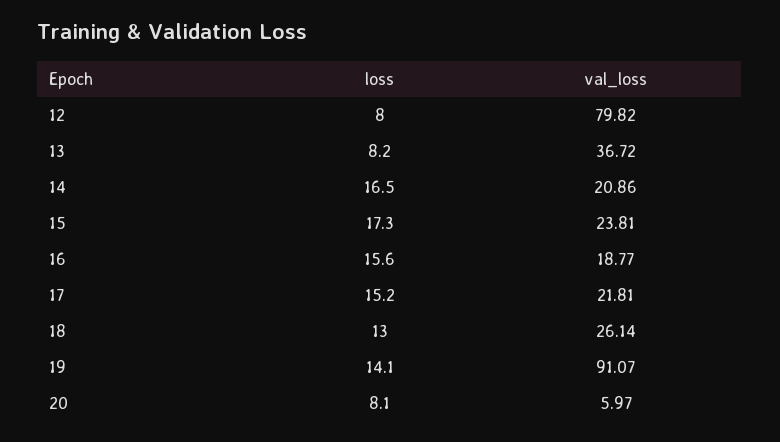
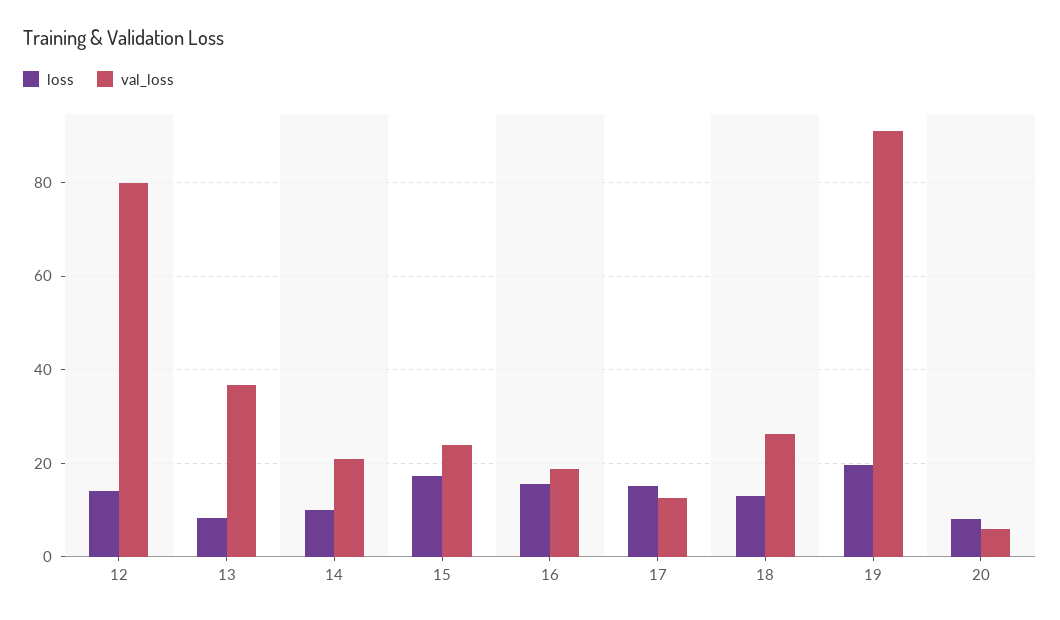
  {
    "loss": {
-     "12": 8,
+     "12": 14,
      "13": 8.2,
-     "14": 16.5,
+     "14": 10,
      "15": 17.3,
      "16": 15.6,
      "17": 15.2,
      "18": 13,
-     "19": 14.1,
+     "19": 20,
      "20": 8.1
    },
    "val_loss": {
      "12": 79.82,
      "13": 36.72,
      "14": 20.86,
      "15": 23.81,
      "16": 18.77,
-     "17": 21.81,
+     "17": 12,
      "18": 26.14,
      "19": 91.07,
      "20": 5.97
    }
  }

